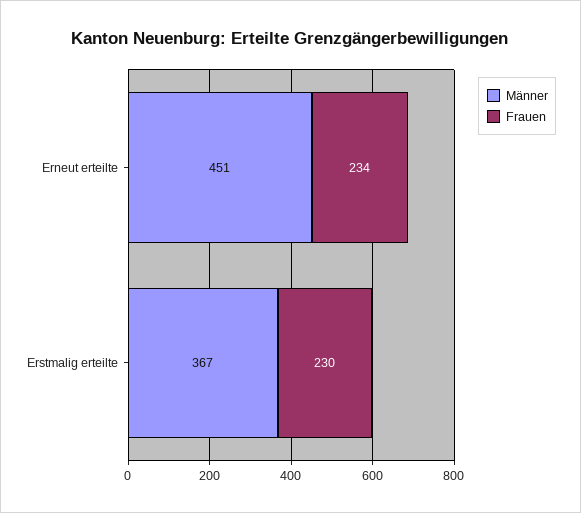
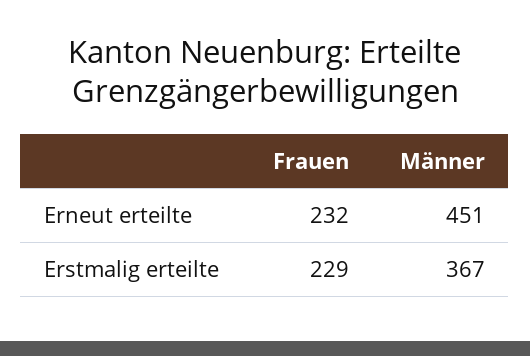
  {
    "Männer": {
      "Erneut erteilte": 451,
      "Erstmalig erteilte": 367
    },
    "Frauen": {
-     "Erneut erteilte": 234,
+     "Erneut erteilte": 232,
-     "Erstmalig erteilte": 230
+     "Erstmalig erteilte": 229
    }
  }

